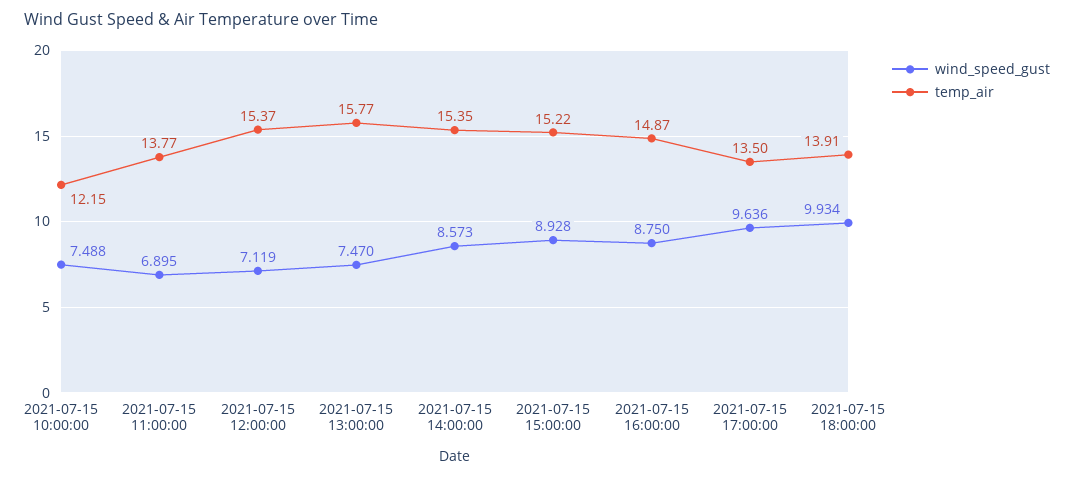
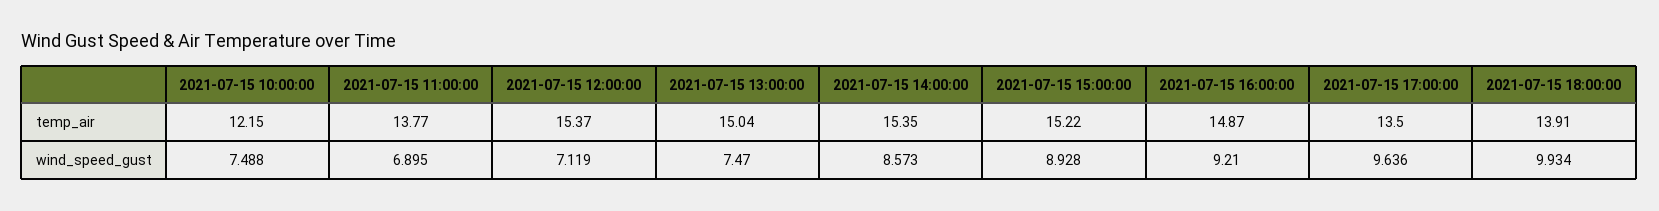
  {
    "wind_speed_gust": {
      "2021-07-15 10:00:00": 7.488,
      "2021-07-15 11:00:00": 6.895,
      "2021-07-15 12:00:00": 7.119,
      "2021-07-15 13:00:00": 7.47,
      "2021-07-15 14:00:00": 8.573,
      "2021-07-15 15:00:00": 8.928,
-     "2021-07-15 16:00:00": 8.75,
+     "2021-07-15 16:00:00": 9.21,
      "2021-07-15 17:00:00": 9.636,
      "2021-07-15 18:00:00": 9.934
    },
    "temp_air": {
      "2021-07-15 10:00:00": 12.15,
      "2021-07-15 11:00:00": 13.77,
      "2021-07-15 12:00:00": 15.37,
-     "2021-07-15 13:00:00": 15.77,
+     "2021-07-15 13:00:00": 15.04,
      "2021-07-15 14:00:00": 15.35,
      "2021-07-15 15:00:00": 15.22,
      "2021-07-15 16:00:00": 14.87,
      "2021-07-15 17:00:00": 13.5,
      "2021-07-15 18:00:00": 13.91
    }
  }

